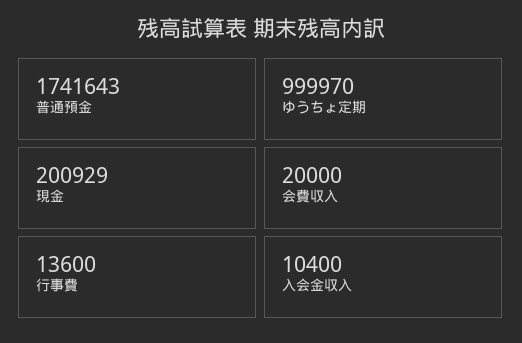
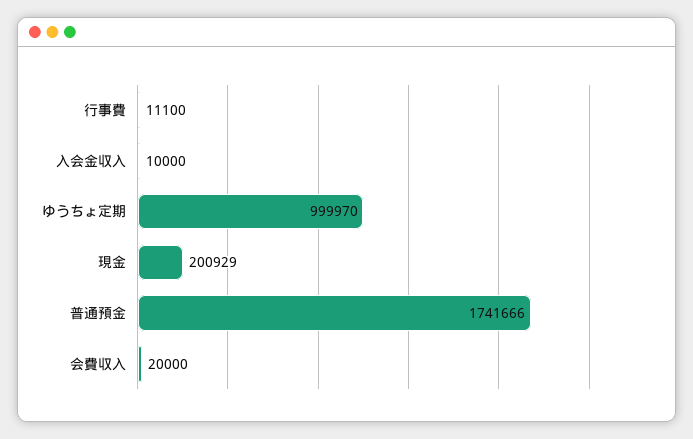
  {
-   "普通預金": 1741643,
+   "普通預金": 1741666,
    "ゆうちょ定期": 999970,
    "現金": 200929,
    "会費収入": 20000,
-   "行事費": 13600,
+   "行事費": 11100,
-   "入会金収入": 10400
+   "入会金収入": 10000
  }

